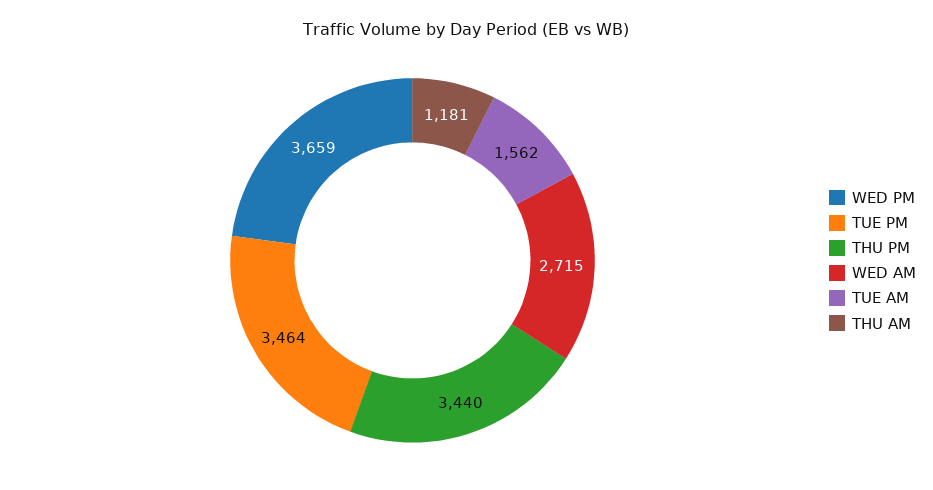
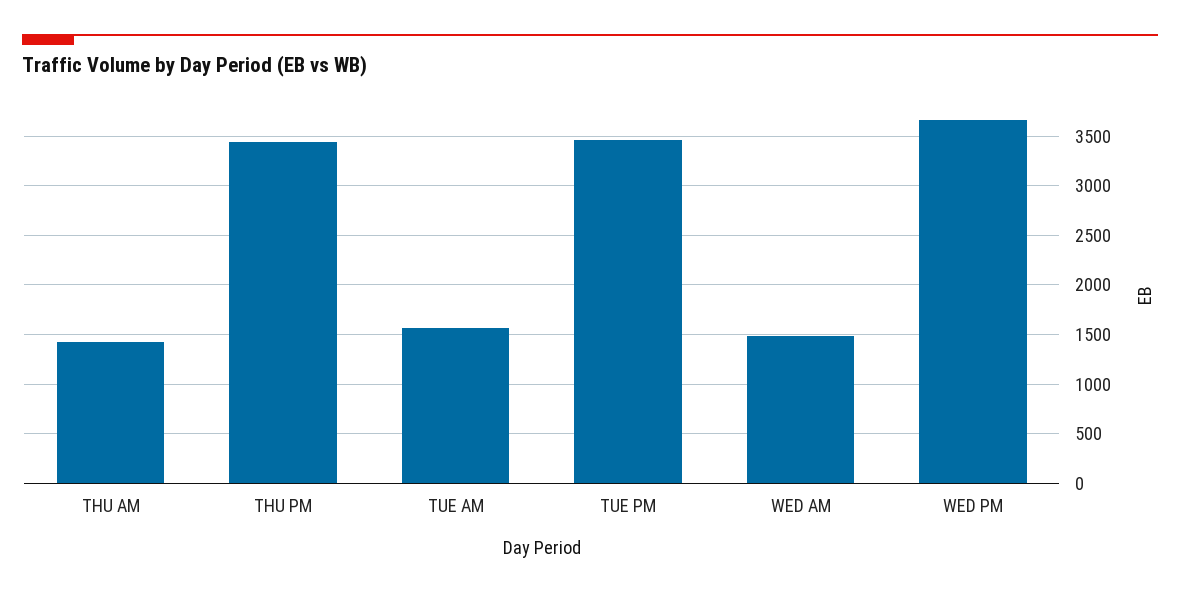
  {
    "WED PM": 3659,
    "TUE PM": 3464,
    "THU PM": 3440,
-   "WED AM": 2715,
+   "WED AM": 1500,
    "TUE AM": 1562,
-   "THU AM": 1181
+   "THU AM": 1400
  }

